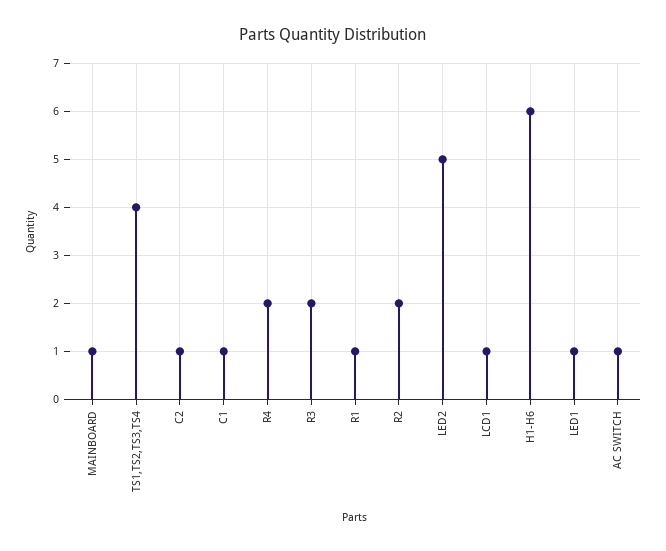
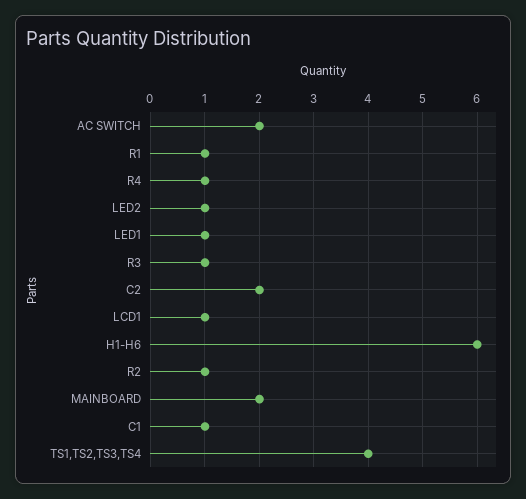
  {
-   "MAINBOARD": 1,
+   "MAINBOARD": 2,
    "TS1,TS2,TS3,TS4": 4,
-   "C2": 1,
+   "C2": 2,
    "C1": 1,
-   "R4": 2,
+   "R4": 1,
-   "R3": 2,
+   "R3": 1,
    "R1": 1,
-   "R2": 2,
+   "R2": 1,
-   "LED2": 5,
+   "LED2": 1,
    "LCD1": 1,
    "H1-H6": 6,
    "LED1": 1,
-   "AC SWITCH": 1
+   "AC SWITCH": 2
  }

